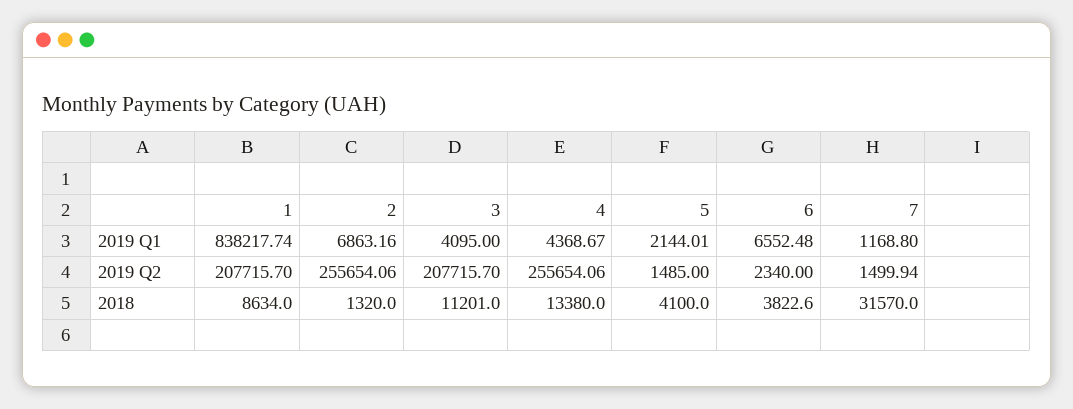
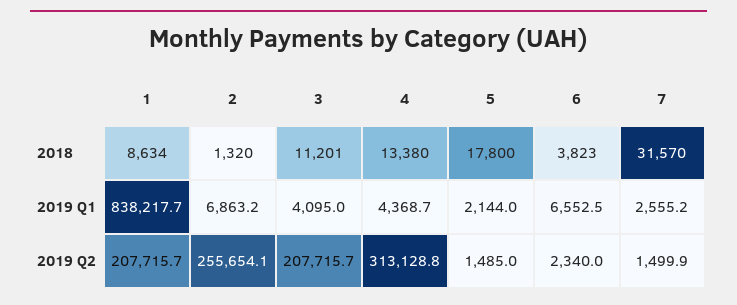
  {
    "1": {
      "2019 Q1": 838217.74,
      "2019 Q2": 207715.7,
      "2018": 8634
    },
    "2": {
      "2019 Q1": 6863.16,
      "2019 Q2": 255654.06,
      "2018": 1320
    },
    "3": {
      "2019 Q1": 4095,
      "2019 Q2": 207715.7,
      "2018": 11201
    },
    "4": {
      "2019 Q1": 4368.67,
-     "2019 Q2": 255654.06,
+     "2019 Q2": 313128.8,
      "2018": 13380
    },
    "5": {
      "2019 Q1": 2144.01,
      "2019 Q2": 1485,
-     "2018": 4100
+     "2018": 17800
    },
    "6": {
      "2019 Q1": 6552.48,
      "2019 Q2": 2340,
      "2018": 3822.6
    },
    "7": {
-     "2019 Q1": 1168.8,
+     "2019 Q1": 2555.2,
      "2019 Q2": 1499.94,
      "2018": 31570
    }
  }

